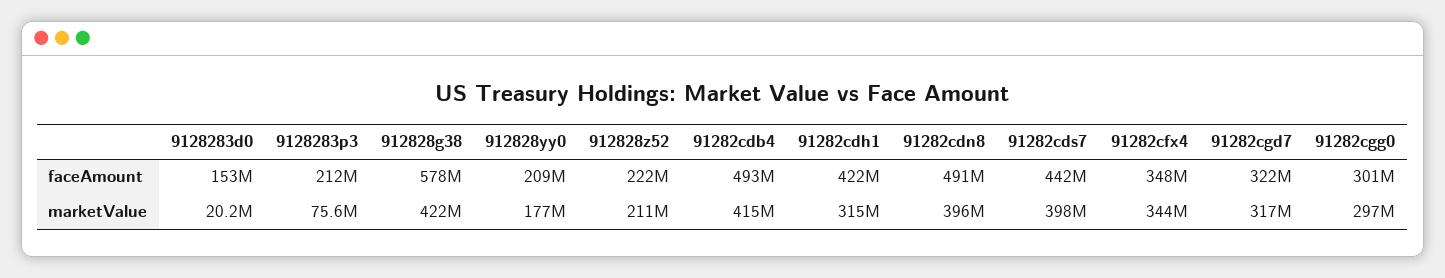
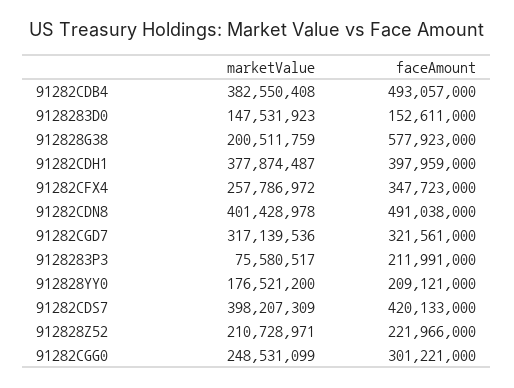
  {
    "9128283d0": {
      "faceAmount": 152611000,
-     "marketValue": 20200000
+     "marketValue": 147531923
    },
    "9128283p3": {
      "faceAmount": 211991000,
      "marketValue": 75580517
    },
    "912828g38": {
      "faceAmount": 577923000,
-     "marketValue": 422000000
+     "marketValue": 200511759
    },
    "912828yy0": {
      "faceAmount": 209121000,
      "marketValue": 176521200
    },
    "912828z52": {
      "faceAmount": 221966000,
      "marketValue": 210728971
    },
    "91282cdb4": {
      "faceAmount": 493057000,
-     "marketValue": 415000000
+     "marketValue": 382550408
    },
    "91282cdh1": {
-     "faceAmount": 422000000,
+     "faceAmount": 397959000,
-     "marketValue": 315000000
+     "marketValue": 377874487
    },
    "91282cdn8": {
      "faceAmount": 491038000,
-     "marketValue": 396000000
+     "marketValue": 401428978
    },
    "91282cds7": {
-     "faceAmount": 442000000,
+     "faceAmount": 420133000,
      "marketValue": 398207309
    },
    "91282cfx4": {
      "faceAmount": 347723000,
-     "marketValue": 344000000
+     "marketValue": 257786972
    },
    "91282cgd7": {
      "faceAmount": 321561000,
      "marketValue": 317139536
    },
    "91282cgg0": {
      "faceAmount": 301221000,
-     "marketValue": 297000000
+     "marketValue": 248531099
    }
  }

